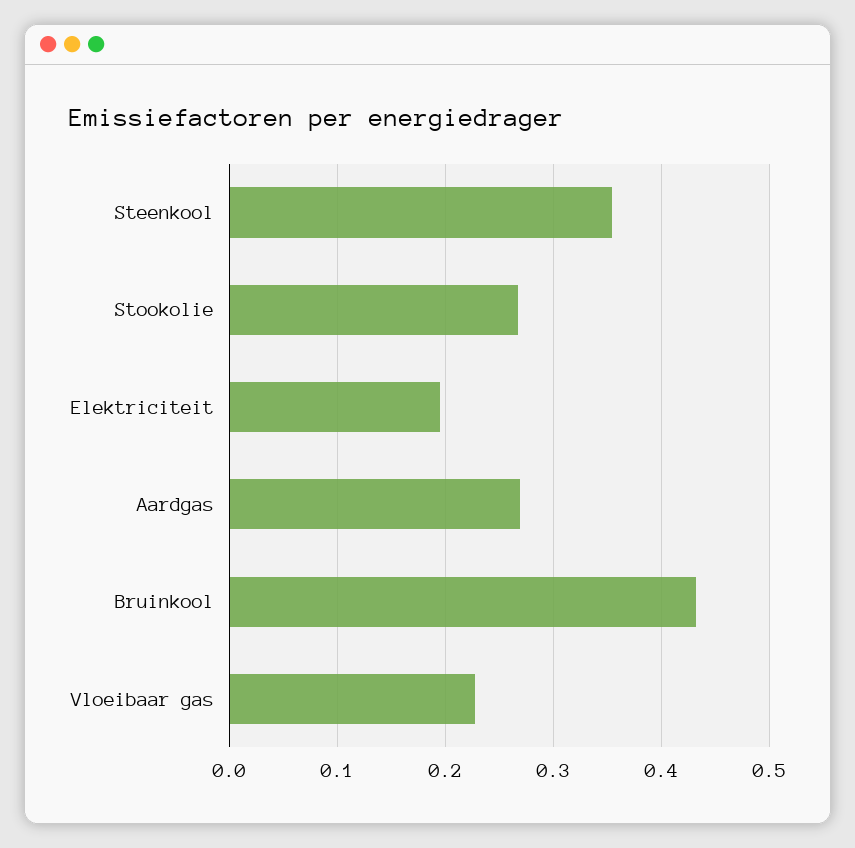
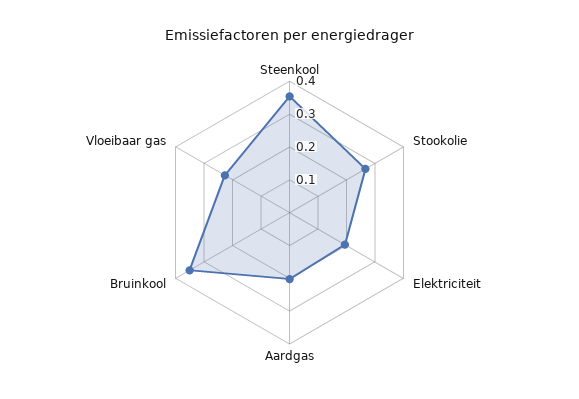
  {
    "Steenkool": 0.35,
    "Stookolie": 0.27,
    "Elektriciteit": 0.19,
-   "Aardgas": 0.27,
+   "Aardgas": 0.2,
-   "Bruinkool": 0.43,
+   "Bruinkool": 0.35,
    "Vloeibaar gas": 0.23
  }

